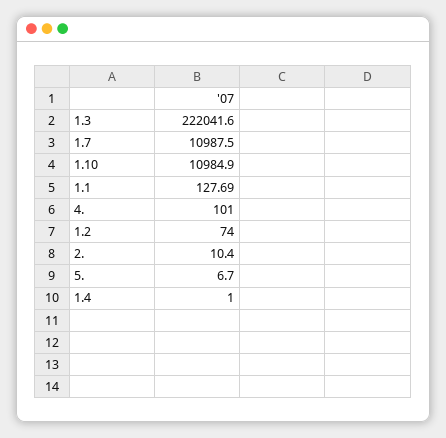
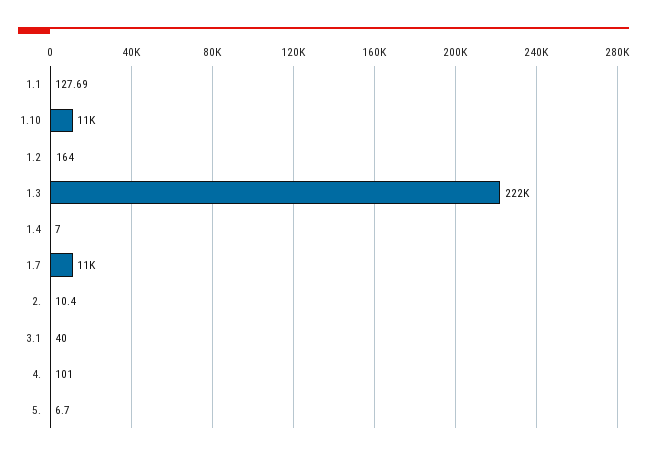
  {
    "1.3": 222041.6,
    "1.7": 10987.5,
    "1.10": 10984.9,
    "1.1": 127.69,
    "4.": 101,
-   "1.2": 74,
+   "1.2": 164,
    "2.": 10.4,
    "5.": 6.7,
-   "1.4": 1
+   "1.4": 7,
+   "3.1": 40
  }

